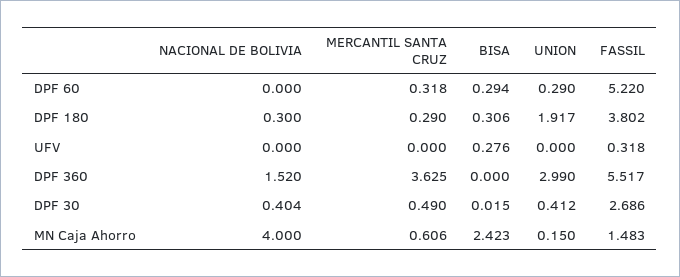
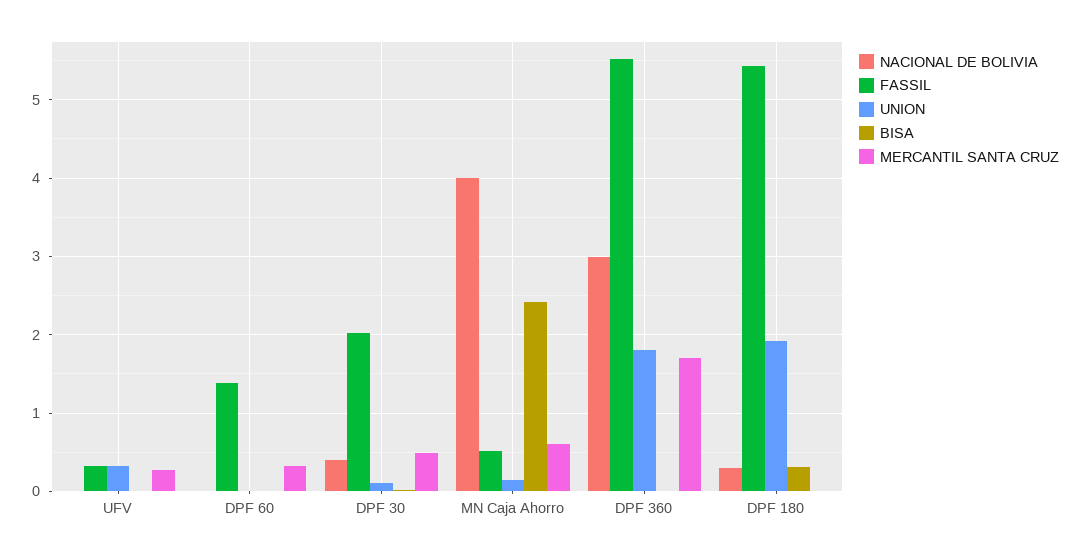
  {
    "NACIONAL DE BOLIVIA": {
      "DPF 60": 0,
      "DPF 180": 0.3,
      "UFV": 0,
-     "DPF 360": 1.52,
+     "DPF 360": 3,
      "DPF 30": 0.404,
      "MN Caja Ahorro": 4
    },
    "MERCANTIL SANTA CRUZ": {
      "DPF 60": 0.318,
-     "DPF 180": 0.29,
+     "DPF 180": 0,
-     "UFV": 0,
+     "UFV": 0.3,
-     "DPF 360": 3.625,
+     "DPF 360": 1.7,
      "DPF 30": 0.49,
      "MN Caja Ahorro": 0.606
    },
    "BISA": {
-     "DPF 60": 0.294,
+     "DPF 60": 0,
      "DPF 180": 0.306,
-     "UFV": 0.276,
+     "UFV": 0,
      "DPF 360": 0,
      "DPF 30": 0.015,
      "MN Caja Ahorro": 2.423
    },
    "UNION": {
-     "DPF 60": 0.29,
+     "DPF 60": 0,
      "DPF 180": 1.917,
-     "UFV": 0,
+     "UFV": 0.3,
-     "DPF 360": 2.99,
+     "DPF 360": 1.8,
-     "DPF 30": 0.412,
+     "DPF 30": 0.1,
      "MN Caja Ahorro": 0.15
    },
    "FASSIL": {
-     "DPF 60": 5.22,
+     "DPF 60": 1.4,
-     "DPF 180": 3.802,
+     "DPF 180": 5.4,
      "UFV": 0.318,
      "DPF 360": 5.517,
-     "DPF 30": 2.686,
+     "DPF 30": 2,
-     "MN Caja Ahorro": 1.483
+     "MN Caja Ahorro": 0.5
    }
  }

